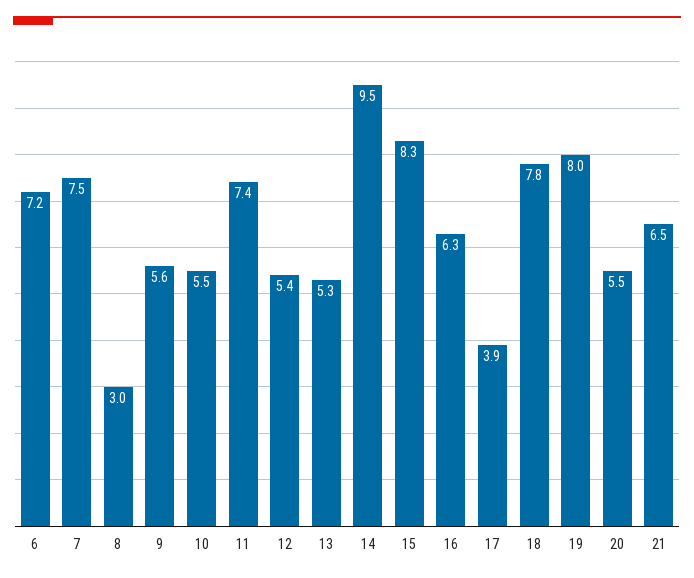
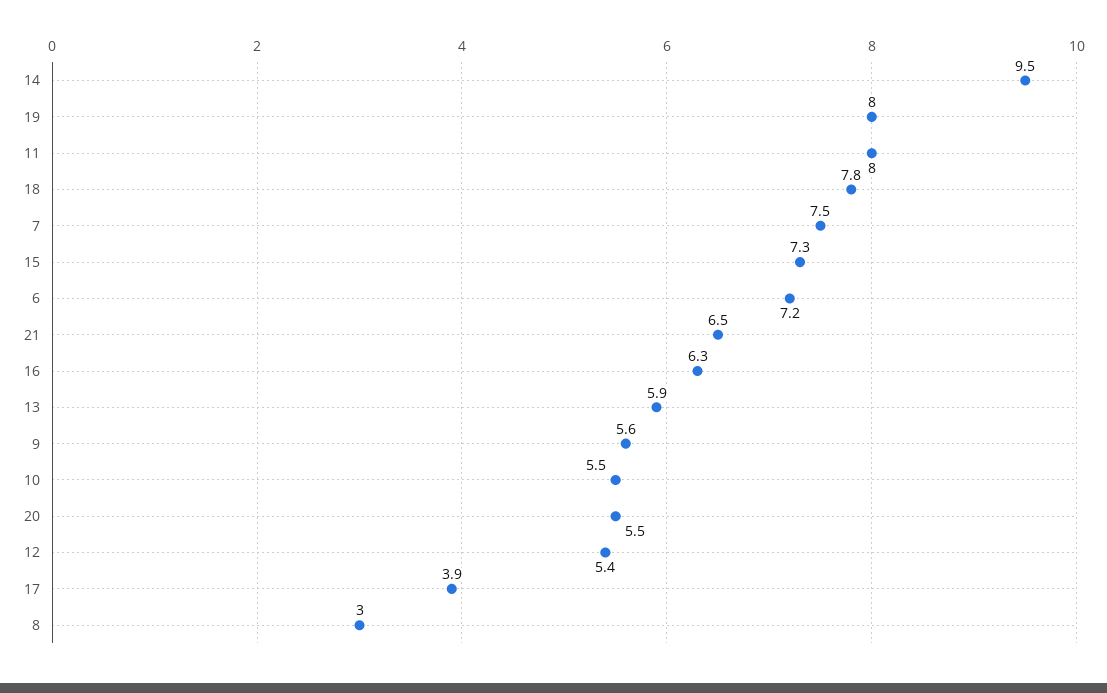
  {
    "6": 7.2,
    "7": 7.5,
    "8": 3,
    "9": 5.6,
    "10": 5.5,
-   "11": 7.4,
+   "11": 8,
    "12": 5.4,
-   "13": 5.3,
+   "13": 5.9,
    "14": 9.5,
-   "15": 8.3,
+   "15": 7.3,
    "16": 6.3,
    "17": 3.9,
    "18": 7.8,
    "19": 8,
    "20": 5.5,
    "21": 6.5
  }

